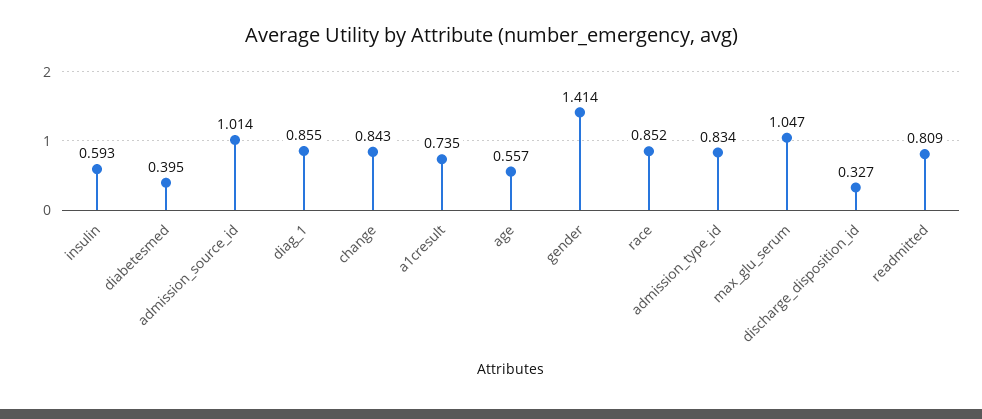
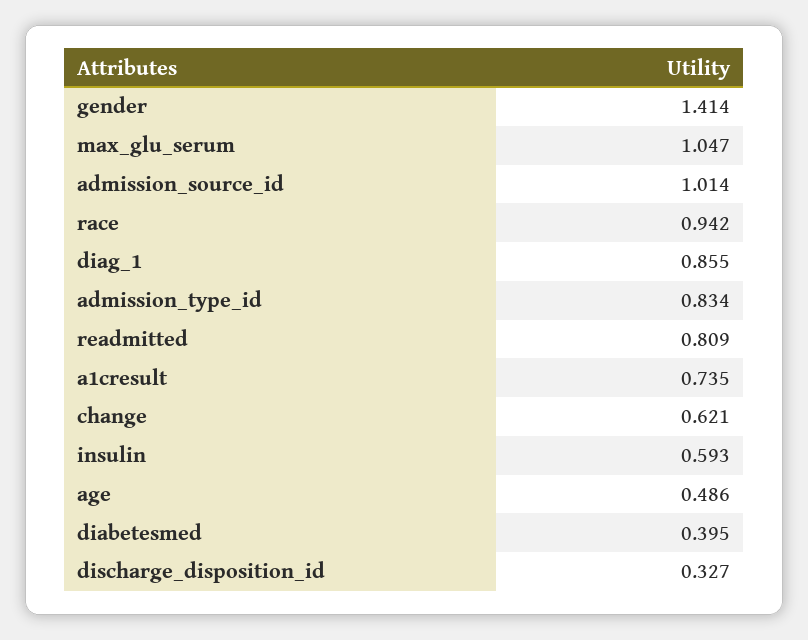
  {
    "insulin": 0.593,
    "diabetesmed": 0.395,
    "admission_source_id": 1.014,
    "diag_1": 0.855,
-   "change": 0.843,
+   "change": 0.621,
    "a1cresult": 0.735,
-   "age": 0.557,
+   "age": 0.486,
    "gender": 1.414,
-   "race": 0.852,
+   "race": 0.942,
    "admission_type_id": 0.834,
    "max_glu_serum": 1.047,
    "discharge_disposition_id": 0.327,
    "readmitted": 0.809
  }

